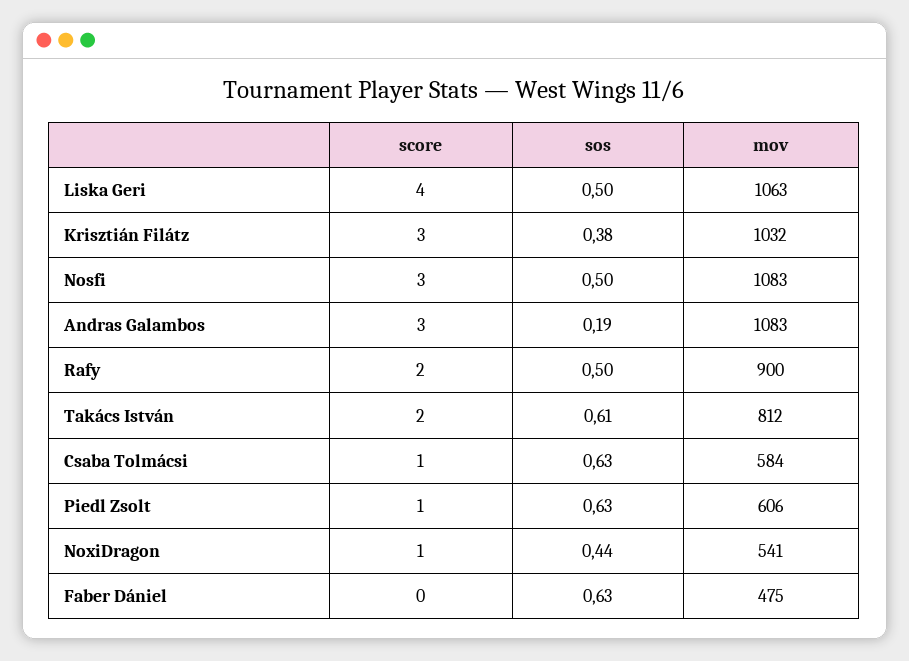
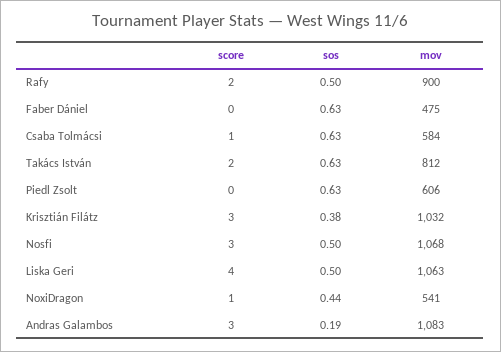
  {
    "score": {
      "Liska Geri": 4,
      "Krisztián Filátz": 3,
      "Nosfi": 3,
      "Andras Galambos": 3,
      "Rafy": 2,
      "Takács István": 2,
      "Csaba Tolmácsi": 1,
-     "Piedl Zsolt": 1,
+     "Piedl Zsolt": 0,
      "NoxiDragon": 1,
      "Faber Dániel": 0
    },
    "sos": {
      "Liska Geri": 0.5,
      "Krisztián Filátz": 0.38,
      "Nosfi": 0.5,
      "Andras Galambos": 0.19,
      "Rafy": 0.5,
-     "Takács István": 0.61,
+     "Takács István": 0.63,
      "Csaba Tolmácsi": 0.63,
      "Piedl Zsolt": 0.63,
      "NoxiDragon": 0.44,
      "Faber Dániel": 0.63
    },
    "mov": {
      "Liska Geri": 1063,
      "Krisztián Filátz": 1032,
-     "Nosfi": 1083,
+     "Nosfi": 1068,
      "Andras Galambos": 1083,
      "Rafy": 900,
      "Takács István": 812,
      "Csaba Tolmácsi": 584,
      "Piedl Zsolt": 606,
      "NoxiDragon": 541,
      "Faber Dániel": 475
    }
  }

